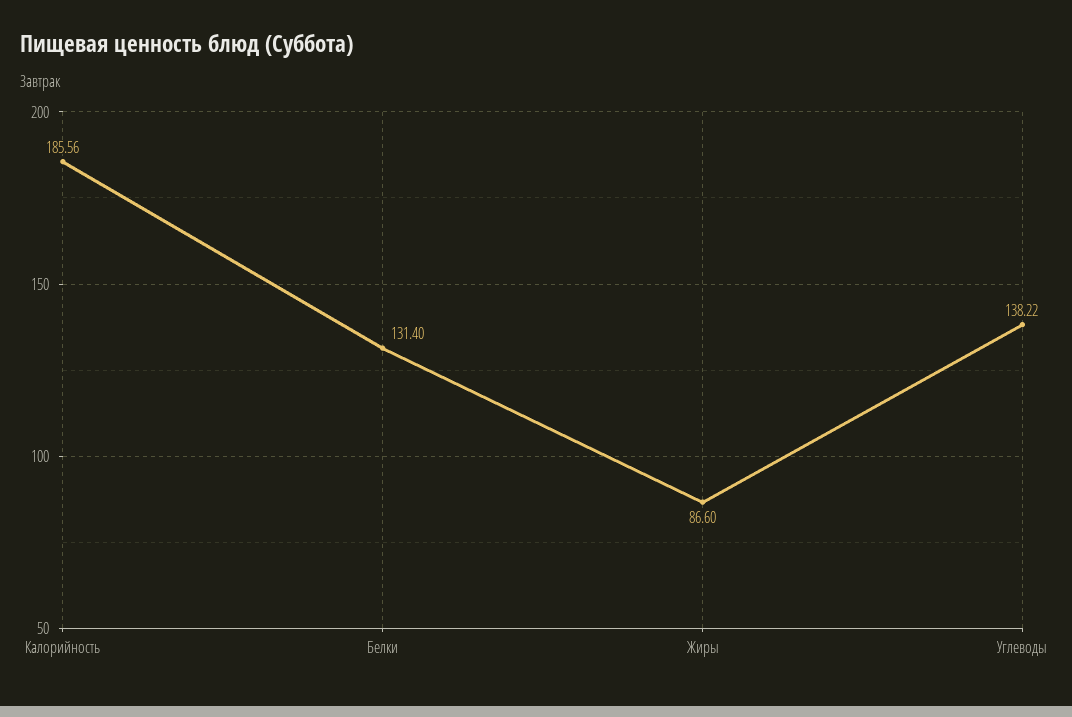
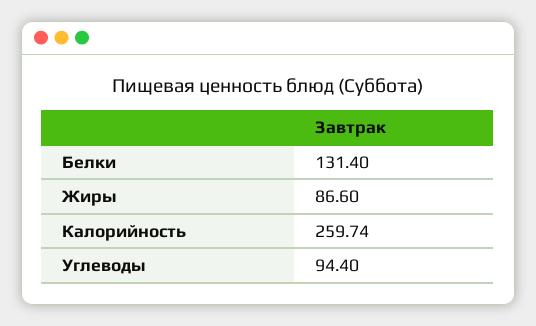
  {
-   "Калорийность": 185.56,
+   "Калорийность": 259.74,
    "Белки": 131.4,
    "Жиры": 86.6,
-   "Углеводы": 138.22
+   "Углеводы": 94.4
  }

